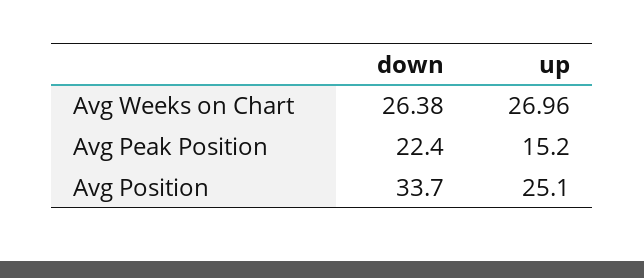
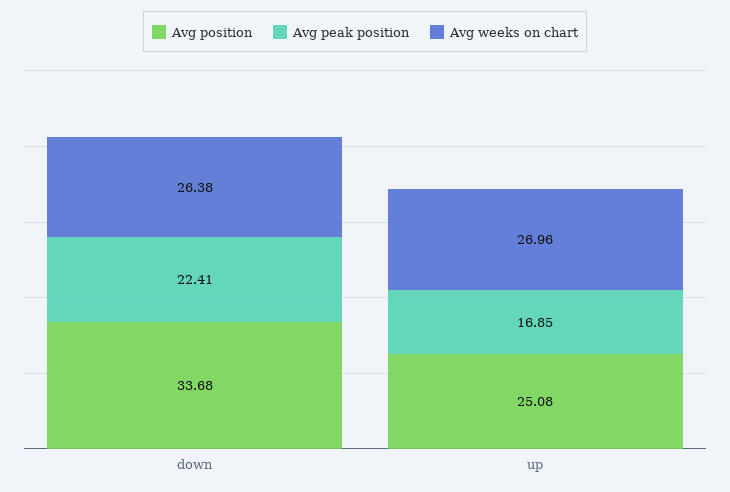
  {
    "Avg Weeks on Chart": {
      "down": 26.38,
      "up": 26.96
    },
    "Avg Peak Position": {
      "down": 22.41,
-     "up": 15.2
+     "up": 16.85
    },
    "Avg Position": {
      "down": 33.68,
      "up": 25.08
    }
  }

